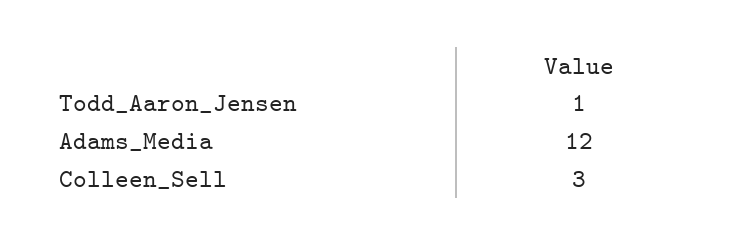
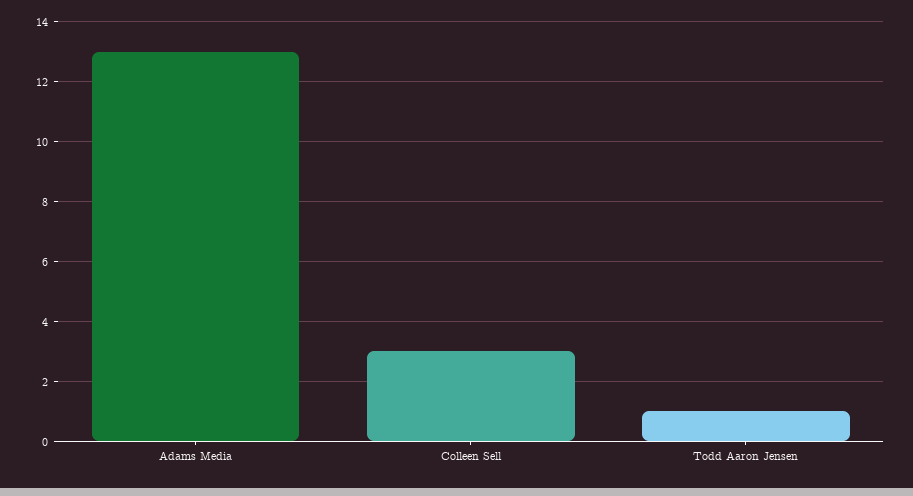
  {
    "Todd_Aaron_Jensen": 1,
-   "Adams_Media": 12,
+   "Adams_Media": 13,
    "Colleen_Sell": 3
  }

